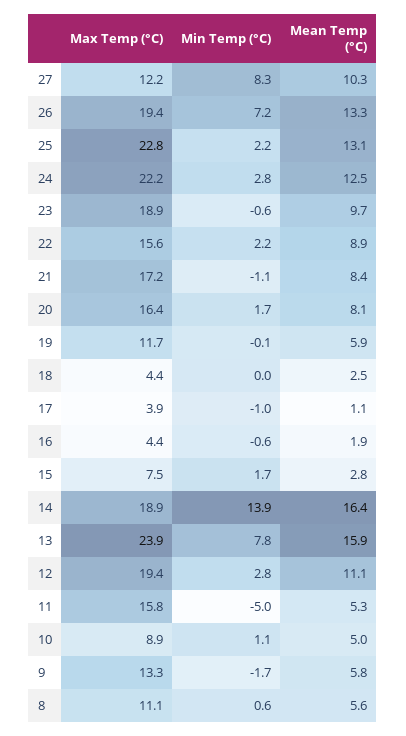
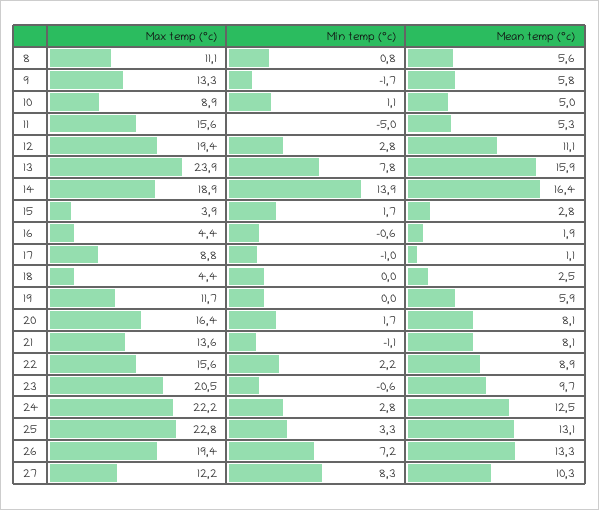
  {
    "Max Temp (°C)": {
      "27": 12.2,
      "26": 19.4,
      "25": 22.8,
      "24": 22.2,
-     "23": 18.9,
+     "23": 20.5,
      "22": 15.6,
-     "21": 17.2,
+     "21": 13.6,
      "20": 16.4,
      "19": 11.7,
      "18": 4.4,
-     "17": 3.9,
+     "17": 8.8,
      "16": 4.4,
-     "15": 7.5,
+     "15": 3.9,
      "14": 18.9,
      "13": 23.9,
      "12": 19.4,
-     "11": 15.8,
+     "11": 15.6,
      "10": 8.9,
      "9": 13.3,
      "8": 11.1
    },
    "Min Temp (°C)": {
      "27": 8.3,
      "26": 7.2,
-     "25": 2.2,
+     "25": 3.3,
      "24": 2.8,
      "23": -0.6,
      "22": 2.2,
      "21": -1.1,
      "20": 1.7,
-     "19": -0.1,
+     "19": 0,
      "18": 0,
      "17": -1,
      "16": -0.6,
      "15": 1.7,
      "14": 13.9,
      "13": 7.8,
      "12": 2.8,
      "11": -5,
      "10": 1.1,
      "9": -1.7,
-     "8": 0.6
+     "8": 0.8
    },
    "Mean Temp (°C)": {
      "27": 10.3,
      "26": 13.3,
      "25": 13.1,
      "24": 12.5,
      "23": 9.7,
      "22": 8.9,
-     "21": 8.4,
+     "21": 8.1,
      "20": 8.1,
      "19": 5.9,
      "18": 2.5,
      "17": 1.1,
      "16": 1.9,
      "15": 2.8,
      "14": 16.4,
      "13": 15.9,
      "12": 11.1,
      "11": 5.3,
      "10": 5,
      "9": 5.8,
      "8": 5.6
    }
  }

